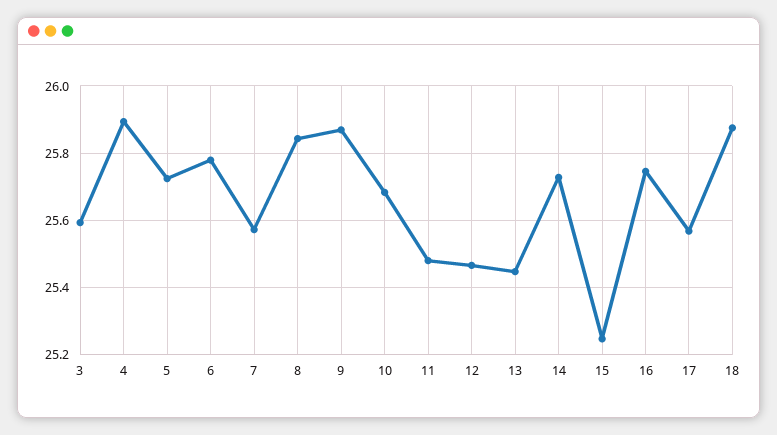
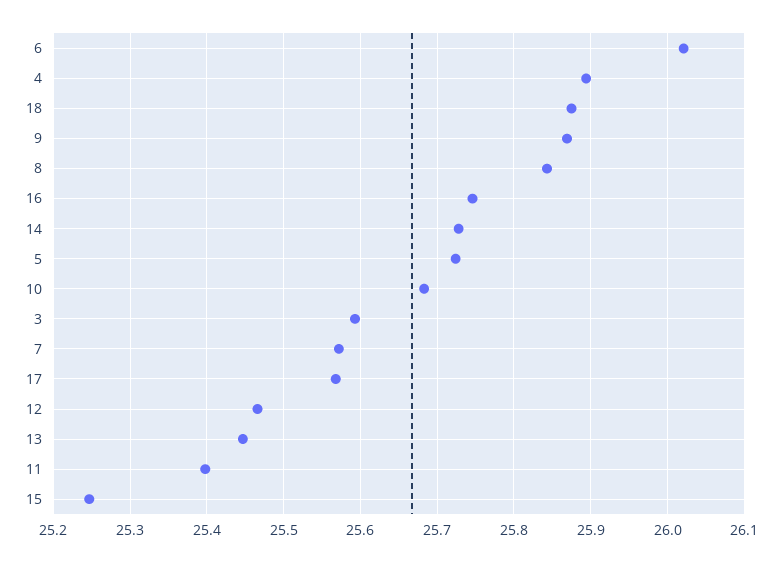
  {
    "3": 25.59,
    "4": 25.89,
    "5": 25.72,
-   "6": 25.78,
+   "6": 26.02,
    "7": 25.57,
    "8": 25.84,
    "9": 25.87,
    "10": 25.68,
-   "11": 25.48,
+   "11": 25.4,
    "12": 25.47,
    "13": 25.45,
    "14": 25.73,
    "15": 25.25,
    "16": 25.75,
    "17": 25.57,
    "18": 25.88
  }

